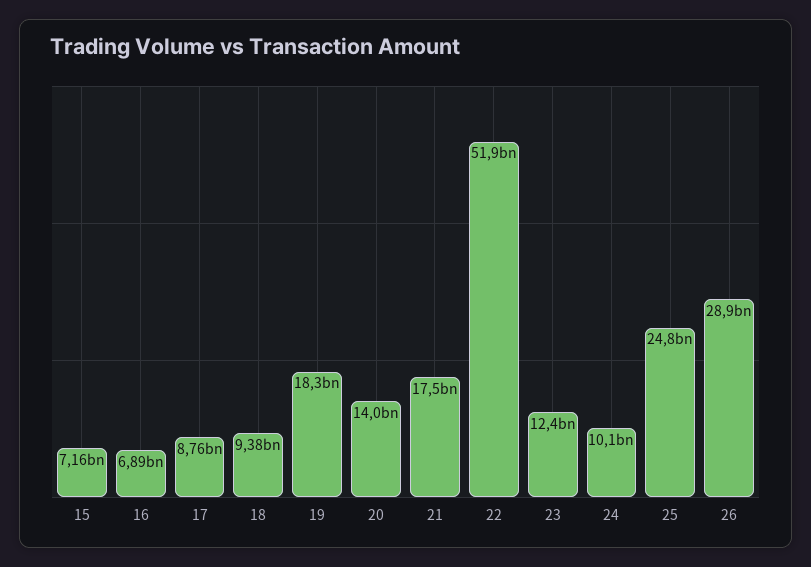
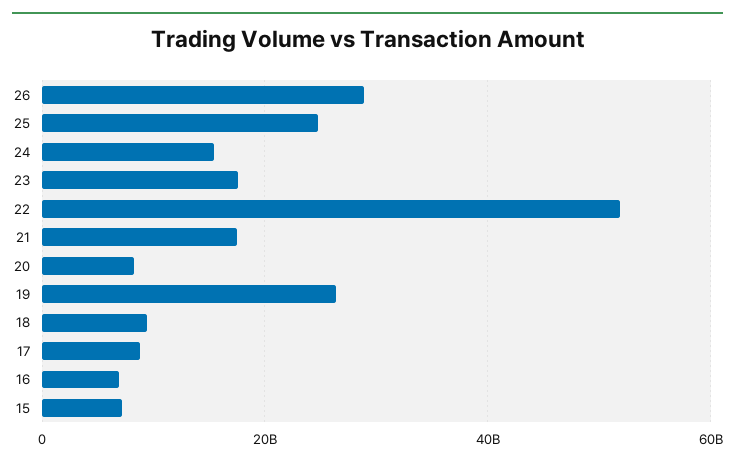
  {
    "15": 7160000000,
    "16": 6890000000,
    "17": 8760000000,
    "18": 9380000000,
-   "19": 18300000000,
+   "19": 26000000000,
-   "20": 14000000000,
+   "20": 8000000000,
    "21": 17500000000,
    "22": 51900000000,
-   "23": 12400000000,
+   "23": 18000000000,
-   "24": 10100000000,
+   "24": 16000000000,
    "25": 24800000000,
    "26": 28900000000
  }

